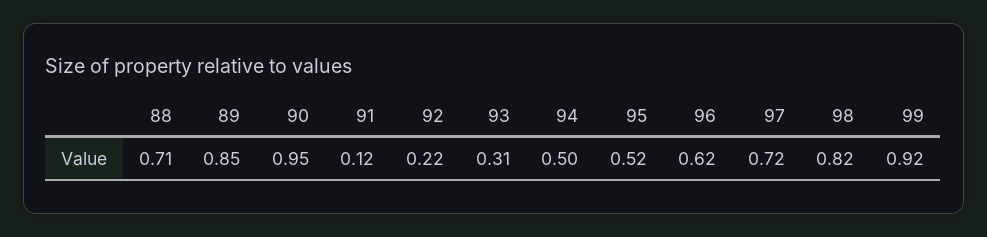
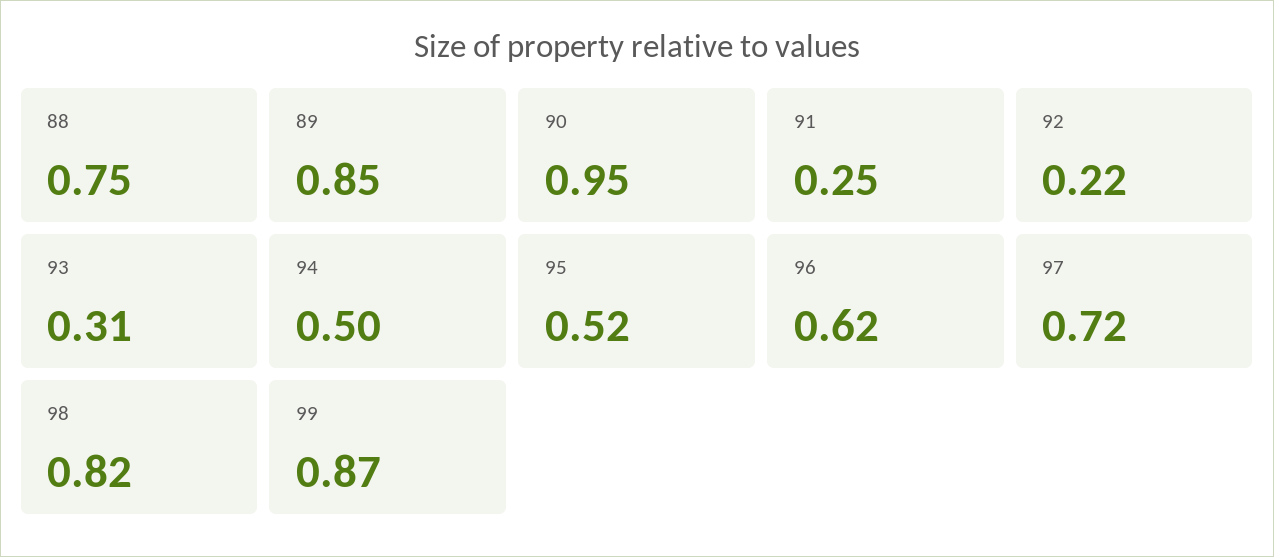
  {
-   "88": 0.71,
+   "88": 0.75,
    "89": 0.85,
    "90": 0.95,
-   "91": 0.12,
+   "91": 0.25,
    "92": 0.22,
    "93": 0.31,
    "94": 0.5,
    "95": 0.52,
    "96": 0.62,
    "97": 0.72,
    "98": 0.82,
-   "99": 0.92
+   "99": 0.87
  }

